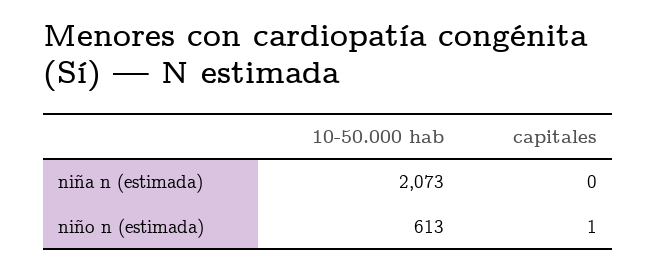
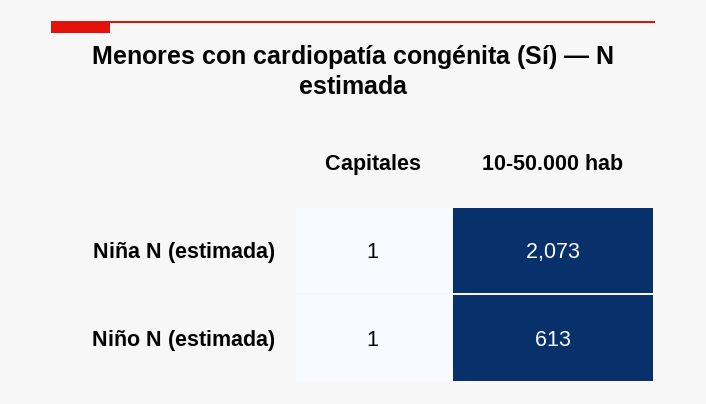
  {
    "10-50.000 hab": {
      "niña n (estimada)": 2073,
      "niño n (estimada)": 613
    },
    "capitales": {
-     "niña n (estimada)": 0,
+     "niña n (estimada)": 1,
      "niño n (estimada)": 1
    }
  }

